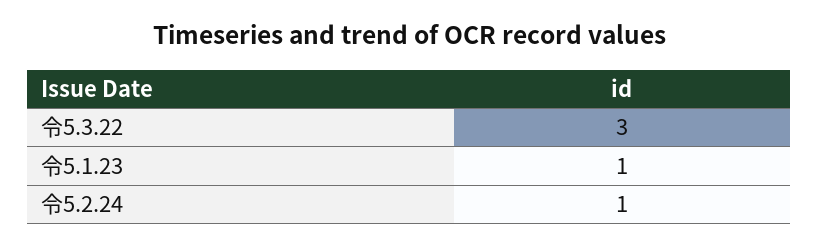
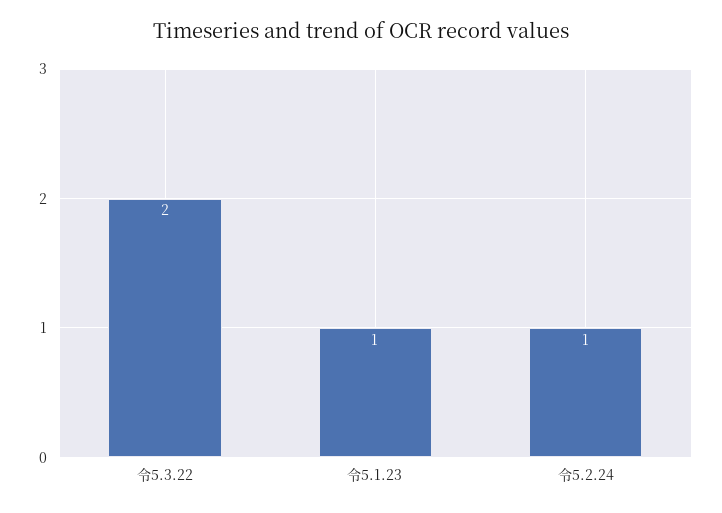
  {
-   "令5.3.22": 3,
+   "令5.3.22": 2,
    "令5.1.23": 1,
    "令5.2.24": 1
  }

